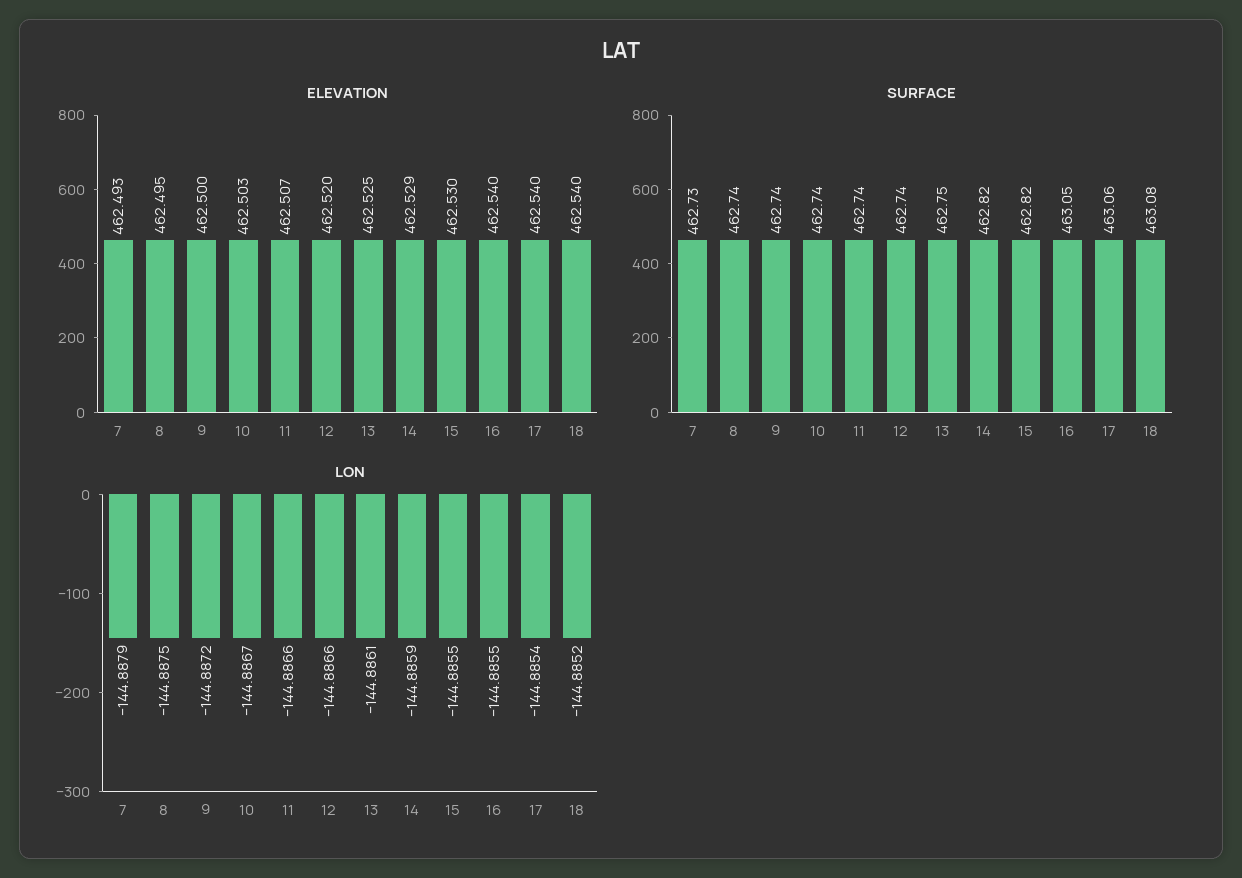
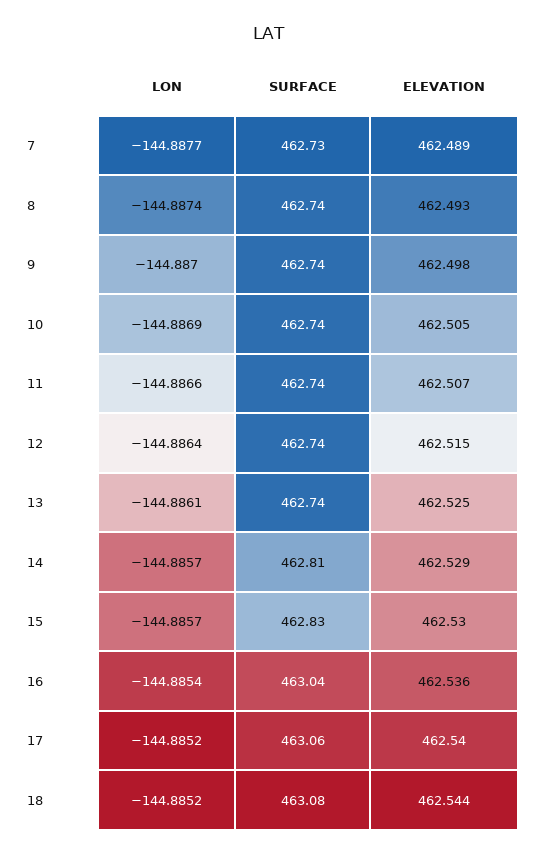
  {
    "ELEVATION": {
-     "7": 462.493,
+     "7": 462.489,
-     "8": 462.495,
+     "8": 462.493,
-     "9": 462.5,
+     "9": 462.498,
-     "10": 462.503,
+     "10": 462.505,
      "11": 462.507,
-     "12": 462.52,
+     "12": 462.515,
      "13": 462.525,
      "14": 462.529,
      "15": 462.53,
-     "16": 462.54,
+     "16": 462.536,
      "17": 462.54,
-     "18": 462.54
+     "18": 462.544
    },
    "SURFACE": {
      "7": 462.73,
      "8": 462.74,
      "9": 462.74,
      "10": 462.74,
      "11": 462.74,
      "12": 462.74,
-     "13": 462.75,
+     "13": 462.74,
-     "14": 462.82,
+     "14": 462.81,
-     "15": 462.82,
+     "15": 462.83,
-     "16": 463.05,
+     "16": 463.04,
      "17": 463.06,
      "18": 463.08
    },
    "LON": {
-     "7": -144.8879,
+     "7": -144.8877,
-     "8": -144.8875,
+     "8": -144.8874,
-     "9": -144.8872,
+     "9": -144.887,
-     "10": -144.8867,
+     "10": -144.8869,
      "11": -144.8866,
-     "12": -144.8866,
+     "12": -144.8864,
      "13": -144.8861,
-     "14": -144.8859,
+     "14": -144.8857,
-     "15": -144.8855,
+     "15": -144.8857,
-     "16": -144.8855,
+     "16": -144.8854,
-     "17": -144.8854,
+     "17": -144.8852,
      "18": -144.8852
    }
  }

